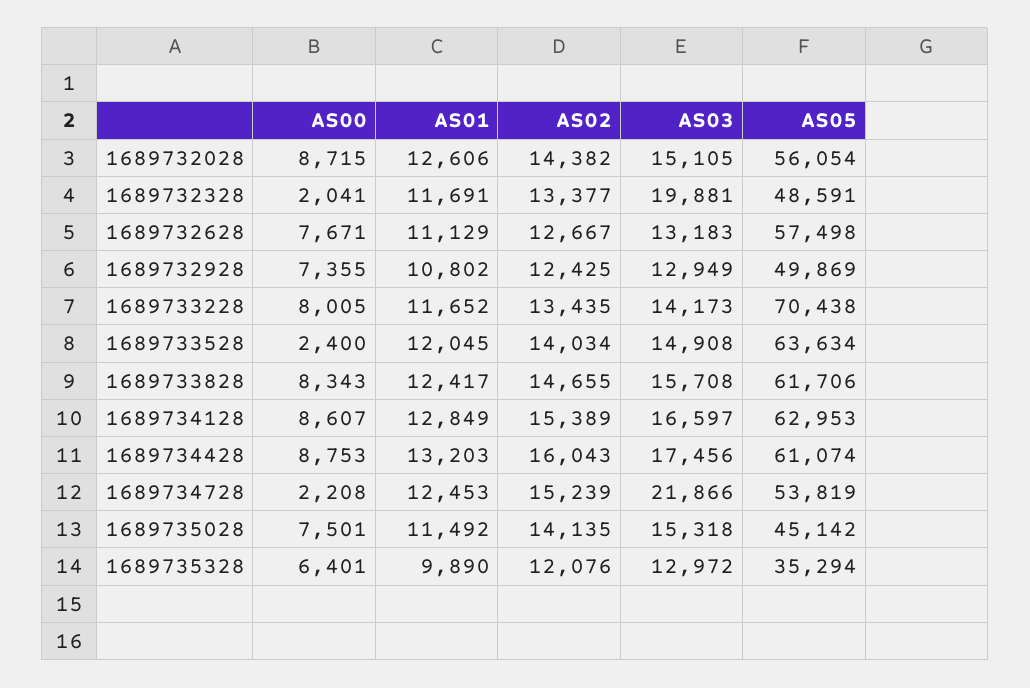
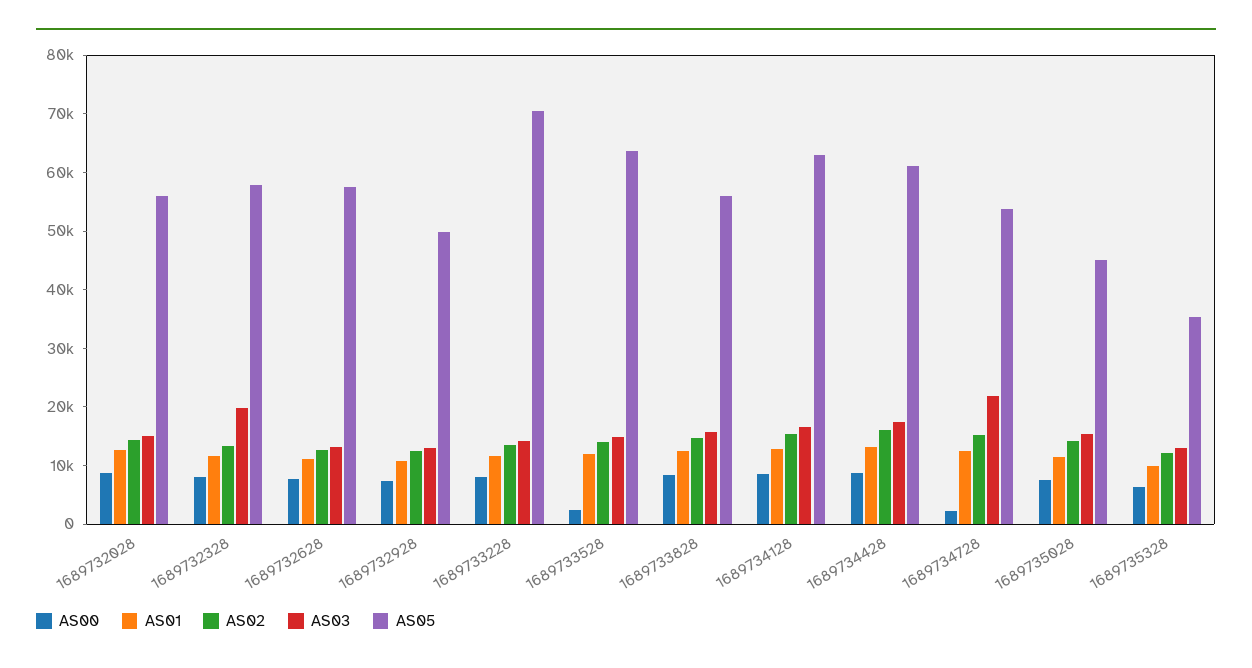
  {
    "AS00": {
      "1689732028": 8715,
-     "1689732328": 2041,
+     "1689732328": 8000,
      "1689732628": 7671,
      "1689732928": 7355,
      "1689733228": 8005,
      "1689733528": 2400,
      "1689733828": 8343,
      "1689734128": 8607,
      "1689734428": 8753,
      "1689734728": 2208,
      "1689735028": 7501,
      "1689735328": 6401
    },
    "AS01": {
      "1689732028": 12606,
      "1689732328": 11691,
      "1689732628": 11129,
      "1689732928": 10802,
      "1689733228": 11652,
      "1689733528": 12045,
      "1689733828": 12417,
      "1689734128": 12849,
      "1689734428": 13203,
      "1689734728": 12453,
      "1689735028": 11492,
      "1689735328": 9890
    },
    "AS02": {
      "1689732028": 14382,
      "1689732328": 13377,
      "1689732628": 12667,
      "1689732928": 12425,
      "1689733228": 13435,
      "1689733528": 14034,
      "1689733828": 14655,
      "1689734128": 15389,
      "1689734428": 16043,
      "1689734728": 15239,
      "1689735028": 14135,
      "1689735328": 12076
    },
    "AS03": {
      "1689732028": 15105,
      "1689732328": 19881,
      "1689732628": 13183,
      "1689732928": 12949,
      "1689733228": 14173,
      "1689733528": 14908,
      "1689733828": 15708,
      "1689734128": 16597,
      "1689734428": 17456,
      "1689734728": 21866,
      "1689735028": 15318,
      "1689735328": 12972
    },
    "AS05": {
      "1689732028": 56054,
-     "1689732328": 48591,
+     "1689732328": 58000,
      "1689732628": 57498,
      "1689732928": 49869,
      "1689733228": 70438,
      "1689733528": 63634,
-     "1689733828": 61706,
+     "1689733828": 56000,
      "1689734128": 62953,
      "1689734428": 61074,
      "1689734728": 53819,
      "1689735028": 45142,
      "1689735328": 35294
    }
  }

